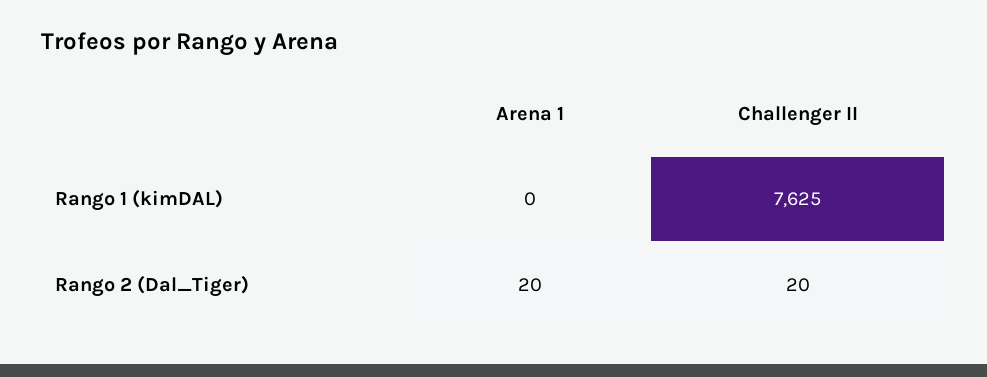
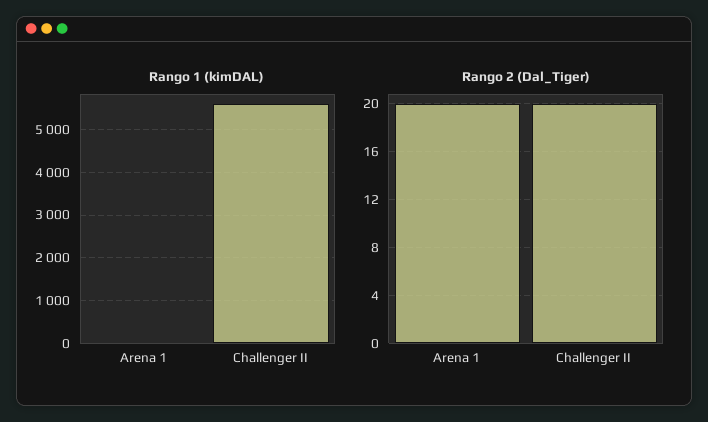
  {
    "Rango 1 (kimDAL)": {
      "Arena 1": 0,
-     "Challenger II": 7625
+     "Challenger II": 5600
    },
    "Rango 2 (Dal_Tiger)": {
      "Arena 1": 20,
      "Challenger II": 20
    }
  }

